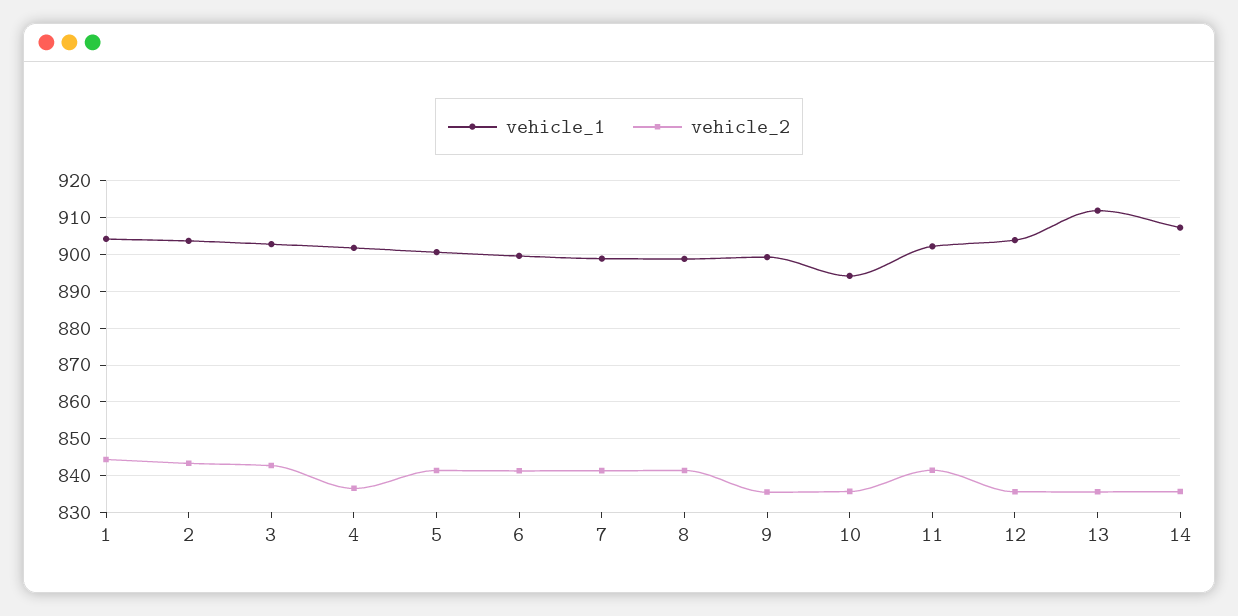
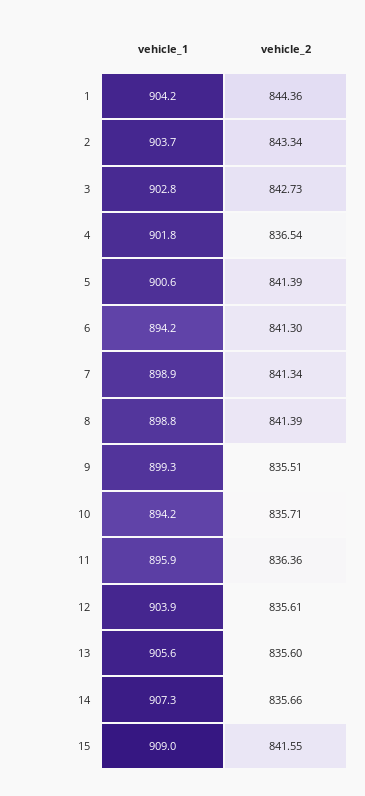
  {
    "vehicle_1": {
      "1": 904.2,
      "2": 903.7,
      "3": 902.8,
      "4": 901.8,
      "5": 900.6,
-     "6": 900,
+     "6": 894.2,
      "7": 898.9,
      "8": 898.8,
      "9": 899.3,
      "10": 894.2,
-     "11": 902,
+     "11": 895.9,
      "12": 903.9,
-     "13": 912,
+     "13": 905.6,
-     "14": 907.3
+     "14": 907.3,
+     "15": 909
    },
    "vehicle_2": {
      "1": 844.36,
      "2": 843.34,
      "3": 842.73,
      "4": 836.54,
      "5": 841.39,
      "6": 841.3,
      "7": 841.34,
      "8": 841.39,
      "9": 835.51,
      "10": 835.71,
-     "11": 842,
+     "11": 836.36,
      "12": 835.61,
      "13": 835.6,
-     "14": 835.66
+     "14": 835.66,
+     "15": 841.55
    }
  }

